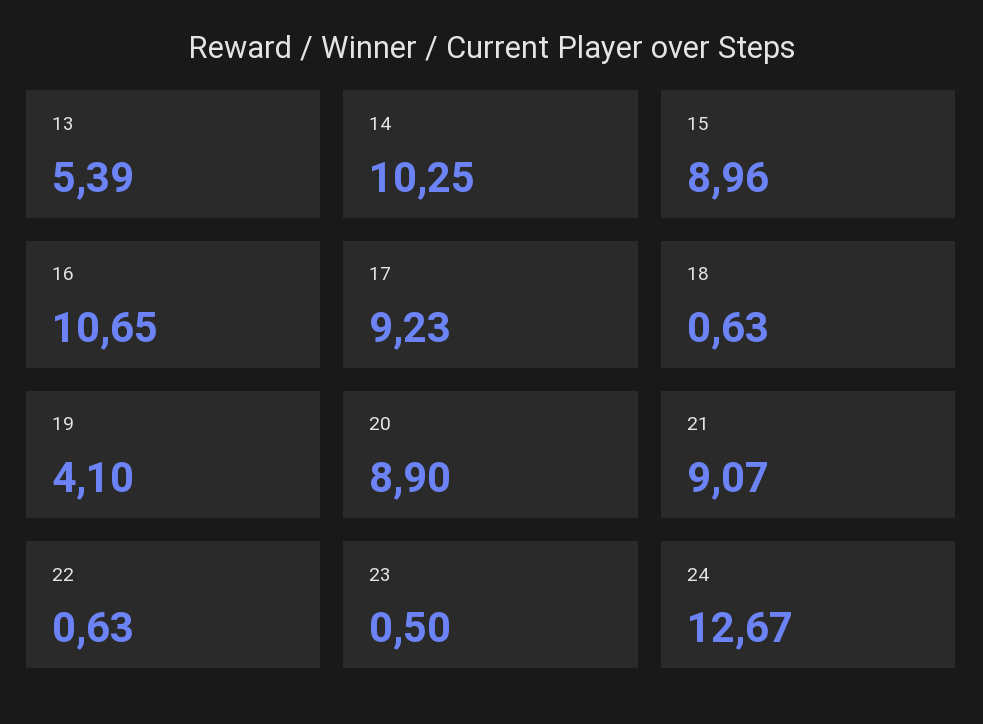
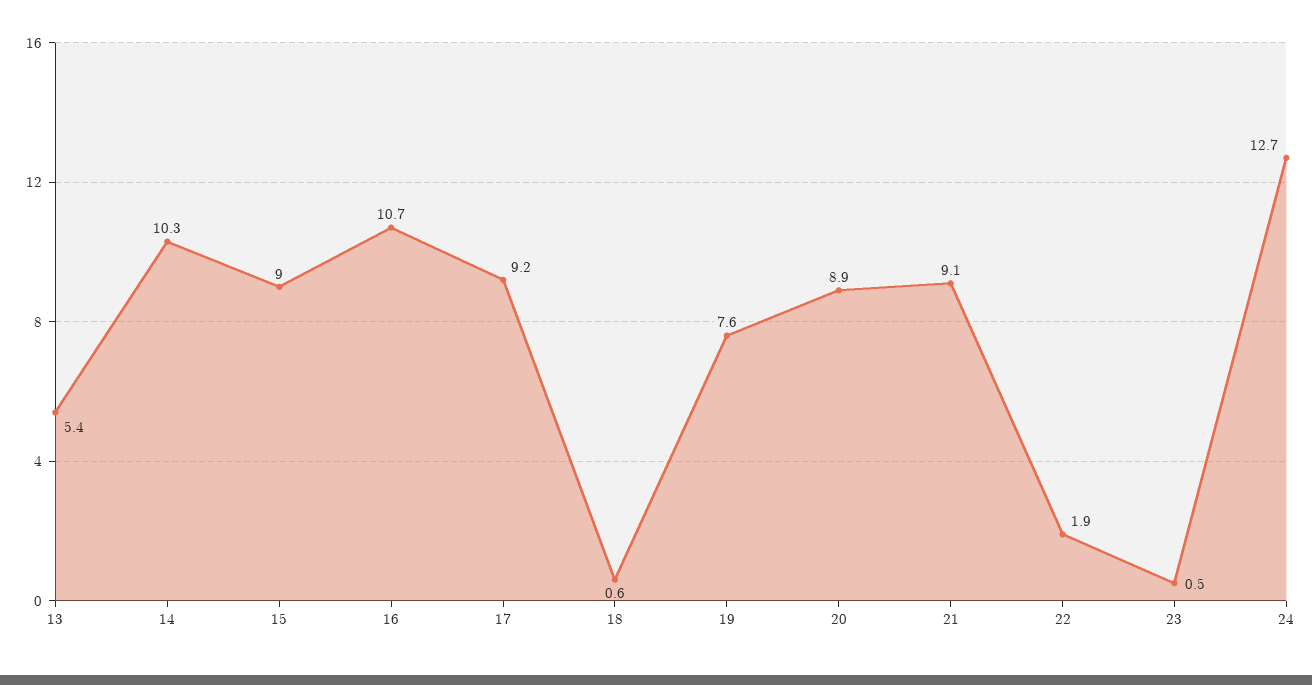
  {
    "13": 5.39,
    "14": 10.25,
    "15": 8.96,
    "16": 10.65,
    "17": 9.23,
    "18": 0.63,
-   "19": 4.1,
+   "19": 7.6,
    "20": 8.9,
    "21": 9.07,
-   "22": 0.63,
+   "22": 1.9,
    "23": 0.5,
    "24": 12.67
  }

